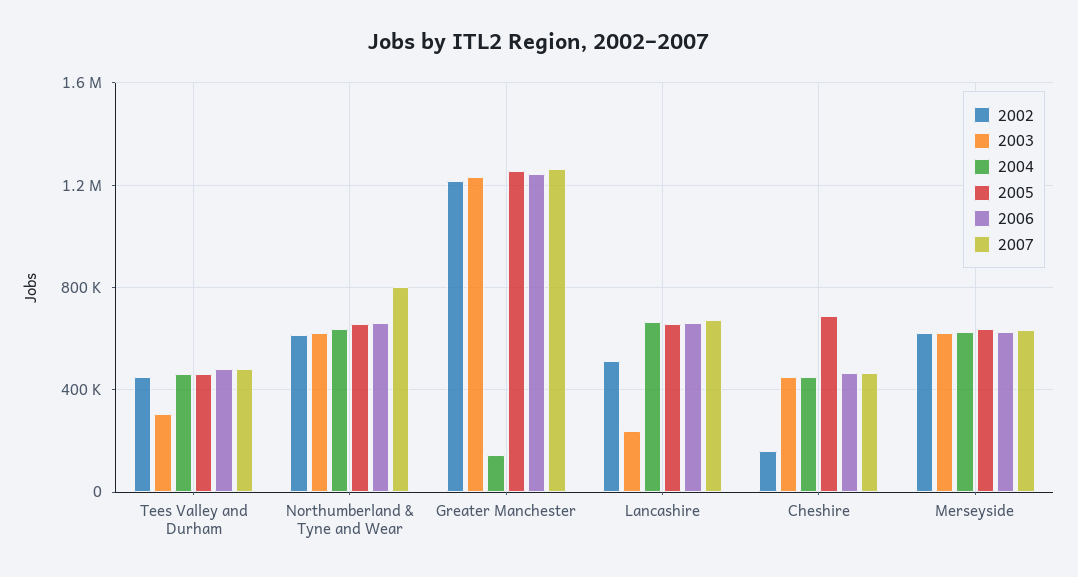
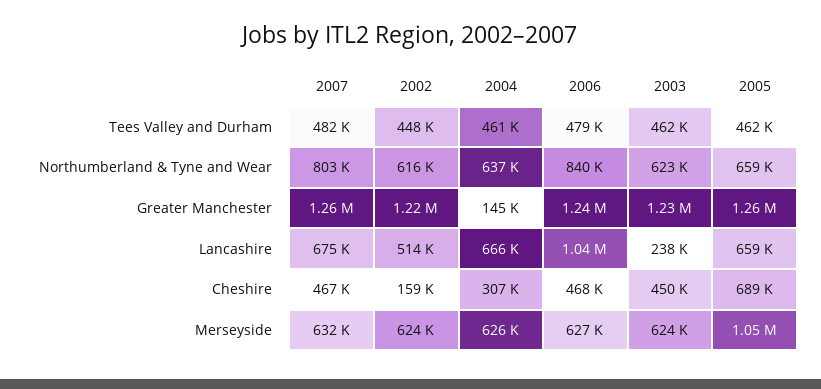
  {
    "2002": {
      "Tees Valley and Durham": 448000,
      "Northumberland & Tyne and Wear": 616000,
      "Greater Manchester": 1220000,
      "Lancashire": 514000,
      "Cheshire": 159000,
      "Merseyside": 624000
    },
    "2003": {
-     "Tees Valley and Durham": 300000,
+     "Tees Valley and Durham": 462000,
      "Northumberland & Tyne and Wear": 623000,
      "Greater Manchester": 1230000,
      "Lancashire": 238000,
      "Cheshire": 450000,
      "Merseyside": 624000
    },
    "2004": {
      "Tees Valley and Durham": 461000,
      "Northumberland & Tyne and Wear": 637000,
      "Greater Manchester": 145000,
      "Lancashire": 666000,
-     "Cheshire": 450000,
+     "Cheshire": 307000,
      "Merseyside": 626000
    },
    "2005": {
      "Tees Valley and Durham": 462000,
      "Northumberland & Tyne and Wear": 659000,
      "Greater Manchester": 1260000,
      "Lancashire": 659000,
      "Cheshire": 689000,
-     "Merseyside": 650000
+     "Merseyside": 1050000
    },
    "2006": {
      "Tees Valley and Durham": 479000,
-     "Northumberland & Tyne and Wear": 650000,
+     "Northumberland & Tyne and Wear": 840000,
      "Greater Manchester": 1240000,
-     "Lancashire": 650000,
+     "Lancashire": 1040000,
      "Cheshire": 468000,
      "Merseyside": 627000
    },
    "2007": {
      "Tees Valley and Durham": 482000,
      "Northumberland & Tyne and Wear": 803000,
      "Greater Manchester": 1260000,
      "Lancashire": 675000,
      "Cheshire": 467000,
      "Merseyside": 632000
    }
  }

